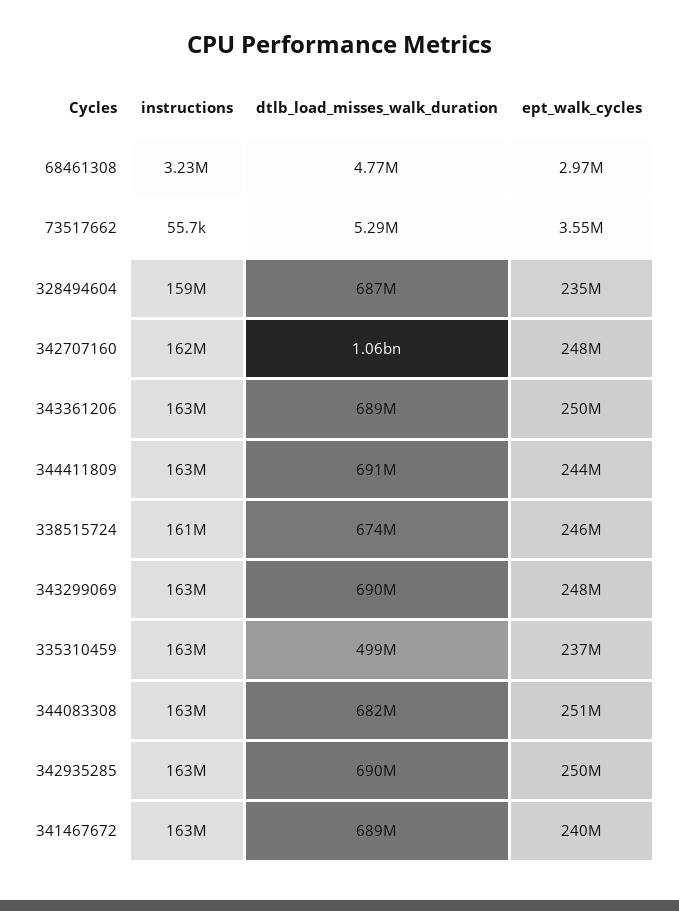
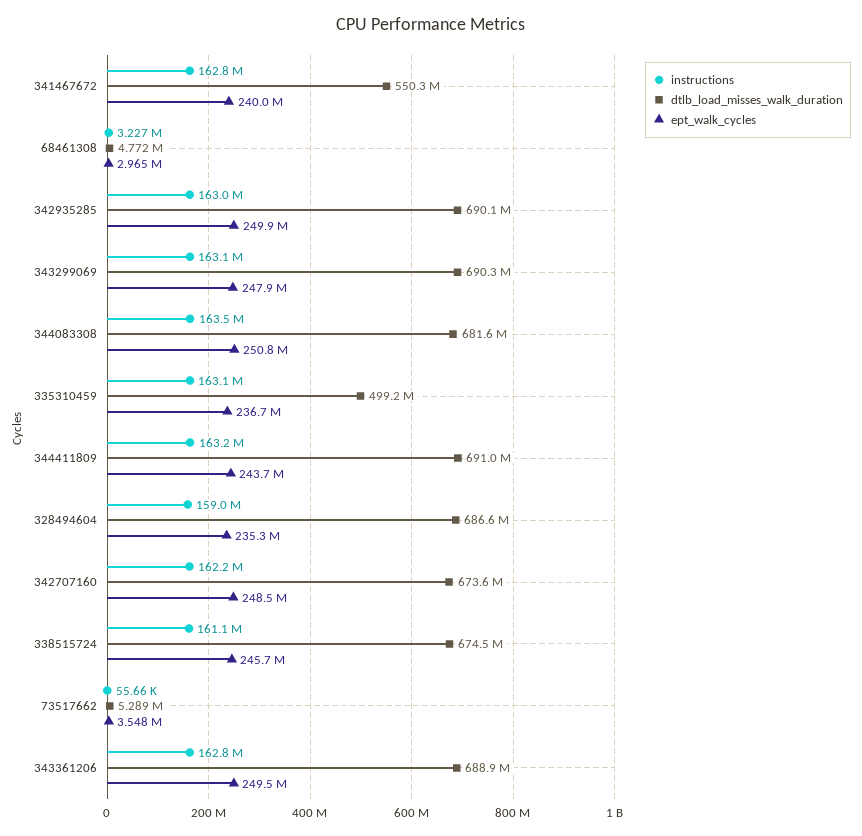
  {
    "instructions": {
      "68461308": 3227000,
      "73517662": 55660,
      "328494604": 159000000,
      "342707160": 162200000,
      "343361206": 162800000,
      "344411809": 163200000,
      "338515724": 161100000,
      "343299069": 163100000,
      "335310459": 163100000,
      "344083308": 163500000,
      "342935285": 163000000,
      "341467672": 162800000
    },
    "dtlb_load_misses_walk_duration": {
      "68461308": 4772000,
      "73517662": 5289000,
      "328494604": 686600000,
-     "342707160": 1060000000,
+     "342707160": 673600000,
      "343361206": 688900000,
      "344411809": 691000000,
      "338515724": 674500000,
      "343299069": 690300000,
      "335310459": 499200000,
      "344083308": 681600000,
      "342935285": 690100000,
-     "341467672": 689000000
+     "341467672": 550300000
    },
    "ept_walk_cycles": {
      "68461308": 2965000,
      "73517662": 3548000,
      "328494604": 235300000,
      "342707160": 248500000,
      "343361206": 249500000,
      "344411809": 243700000,
      "338515724": 245700000,
      "343299069": 247900000,
      "335310459": 236700000,
      "344083308": 250800000,
      "342935285": 249900000,
      "341467672": 240000000
    }
  }

